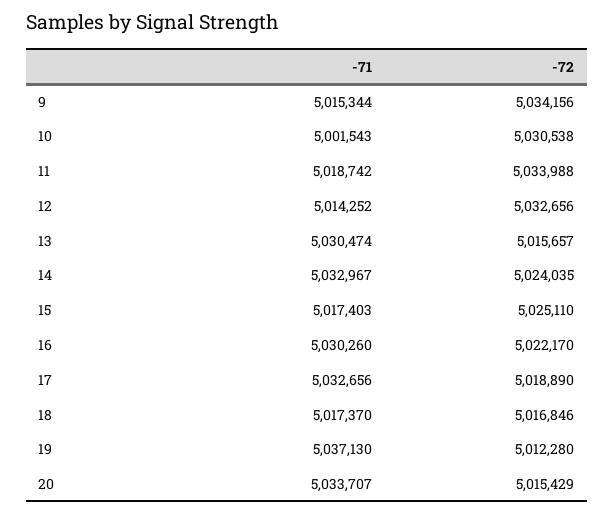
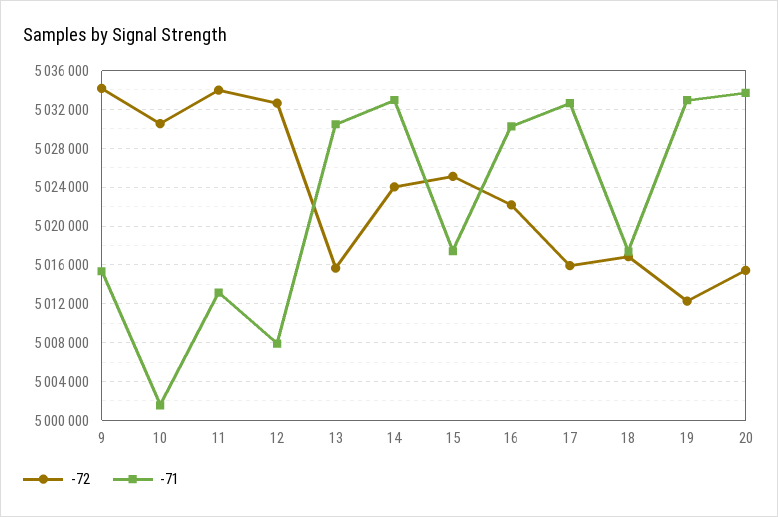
  {
    "-71": {
      "9": 5015344,
      "10": 5001543,
-     "11": 5018742,
+     "11": 5013000,
-     "12": 5014252,
+     "12": 5008000,
      "13": 5030474,
      "14": 5032967,
      "15": 5017403,
      "16": 5030260,
      "17": 5032656,
      "18": 5017370,
-     "19": 5037130,
+     "19": 5033000,
      "20": 5033707
    },
    "-72": {
      "9": 5034156,
      "10": 5030538,
      "11": 5033988,
      "12": 5032656,
      "13": 5015657,
      "14": 5024035,
      "15": 5025110,
      "16": 5022170,
-     "17": 5018890,
+     "17": 5016000,
      "18": 5016846,
      "19": 5012280,
      "20": 5015429
    }
  }

